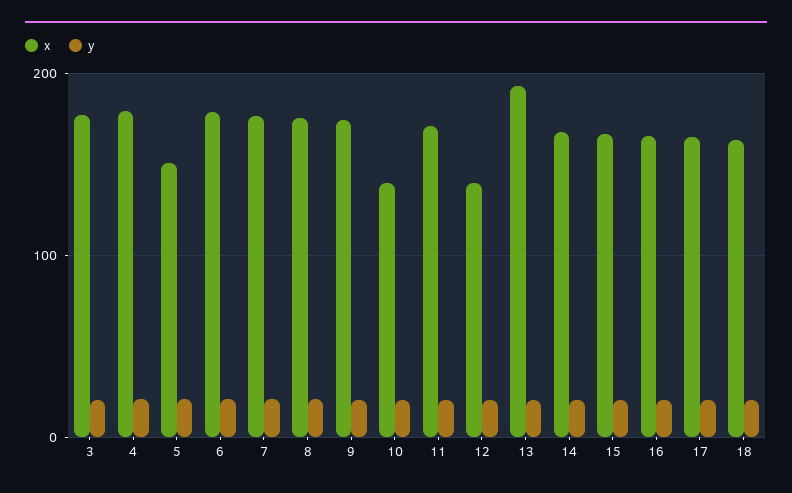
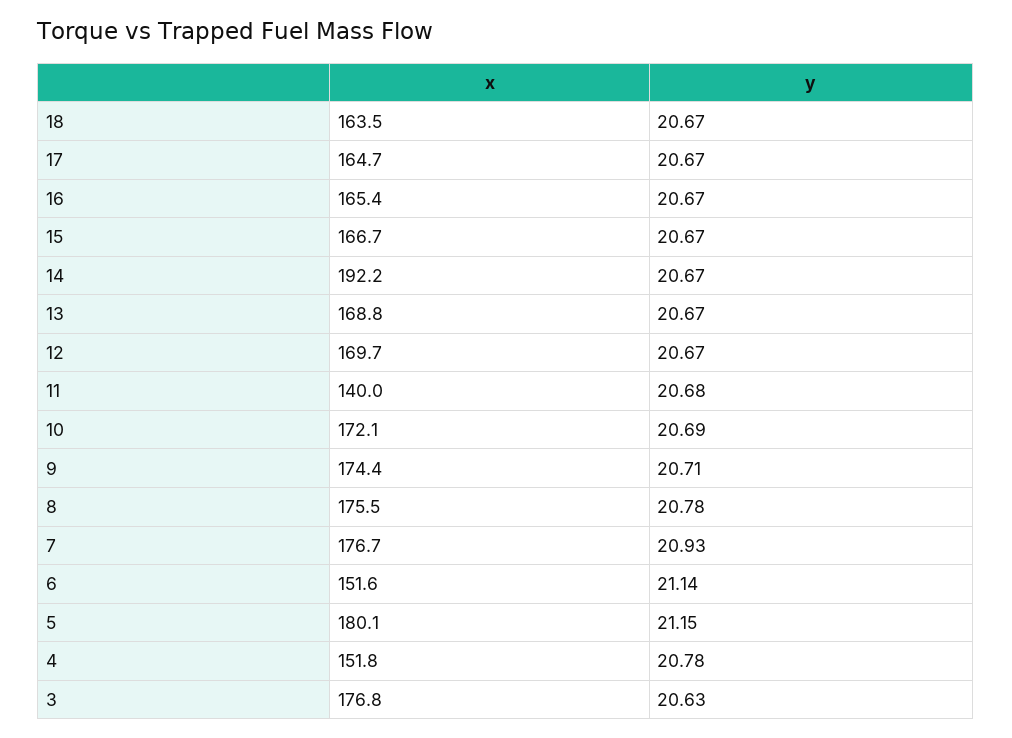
  {
    "x": {
      "3": 176.8,
-     "4": 180,
+     "4": 151.8,
-     "5": 150,
+     "5": 180.1,
-     "6": 180,
+     "6": 151.6,
      "7": 176.7,
      "8": 175.5,
      "9": 174.4,
-     "10": 140,
+     "10": 172.1,
-     "11": 170,
+     "11": 140,
-     "12": 140,
+     "12": 169.7,
-     "13": 190,
+     "13": 168.8,
-     "14": 170,
+     "14": 192.2,
      "15": 166.7,
      "16": 165.4,
      "17": 164.7,
      "18": 163.5
    },
    "y": {
      "3": 20.63,
      "4": 20.78,
      "5": 21.15,
      "6": 21.14,
      "7": 20.93,
      "8": 20.78,
      "9": 20.71,
      "10": 20.69,
      "11": 20.68,
      "12": 20.67,
      "13": 20.67,
      "14": 20.67,
      "15": 20.67,
      "16": 20.67,
      "17": 20.67,
      "18": 20.67
    }
  }

